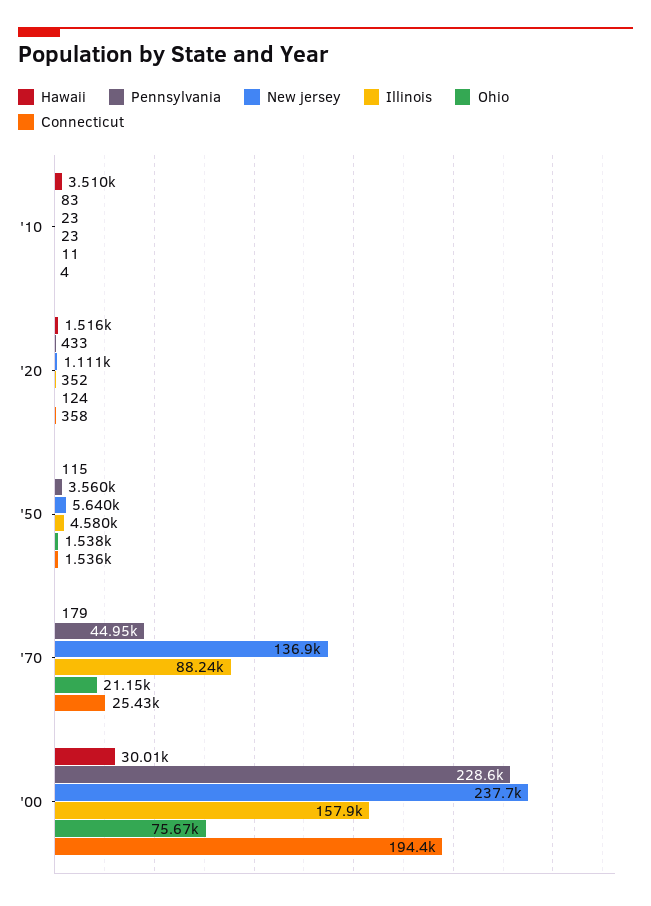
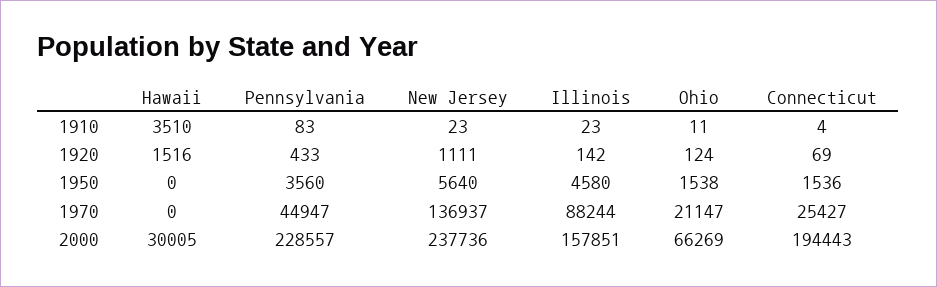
  {
    "Hawaii": {
      "'10": 3510,
      "'20": 1516,
-     "'50": 115,
+     "'50": 0,
-     "'70": 179,
+     "'70": 0,
      "'00": 30005
    },
    "Pennsylvania": {
      "'10": 83,
      "'20": 433,
      "'50": 3560,
      "'70": 44947,
      "'00": 228557
    },
    "New jersey": {
      "'10": 23,
      "'20": 1111,
      "'50": 5640,
      "'70": 136937,
      "'00": 237736
    },
    "Illinois": {
      "'10": 23,
-     "'20": 352,
+     "'20": 142,
      "'50": 4580,
      "'70": 88244,
      "'00": 157851
    },
    "Ohio": {
      "'10": 11,
      "'20": 124,
      "'50": 1538,
      "'70": 21147,
-     "'00": 75670
+     "'00": 66269
    },
    "Connecticut": {
      "'10": 4,
-     "'20": 358,
+     "'20": 69,
      "'50": 1536,
      "'70": 25427,
      "'00": 194443
    }
  }

